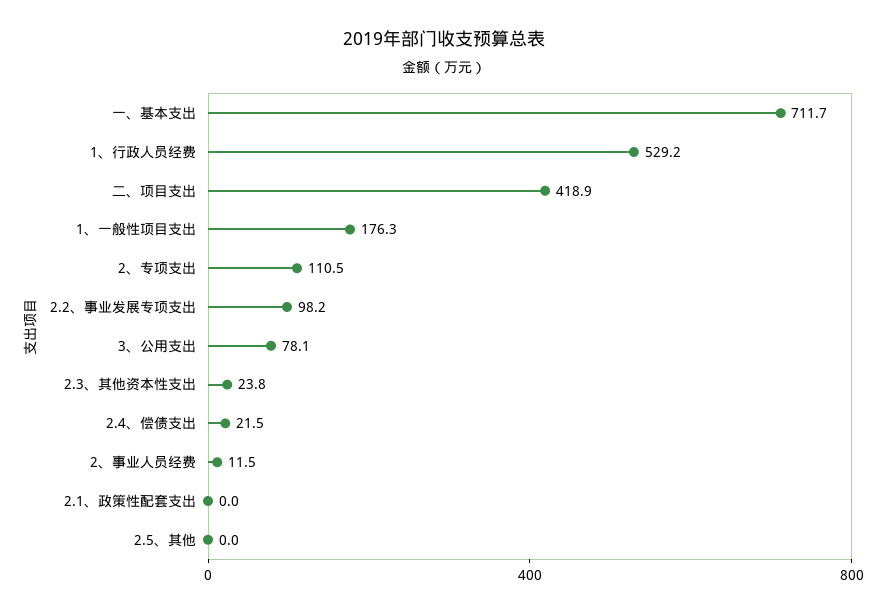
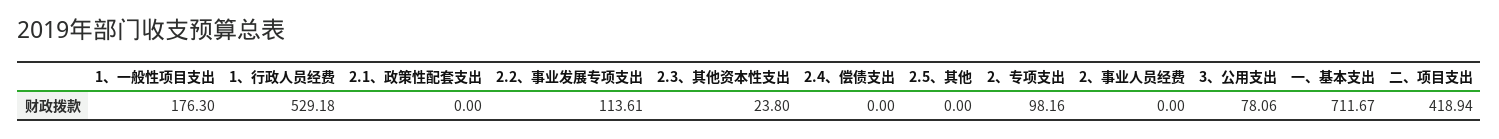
  {
    "一、基本支出": 711.67,
    "1、行政人员经费": 529.18,
    "二、项目支出": 418.94,
    "1、一般性项目支出": 176.3,
-   "2、专项支出": 110.5,
+   "2、专项支出": 98.16,
-   "2.2、事业发展专项支出": 98.2,
+   "2.2、事业发展专项支出": 113.61,
    "3、公用支出": 78.06,
    "2.3、其他资本性支出": 23.8,
-   "2.4、偿债支出": 21.5,
+   "2.4、偿债支出": 0,
-   "2、事业人员经费": 11.5,
+   "2、事业人员经费": 0,
    "2.1、政策性配套支出": 0,
    "2.5、其他": 0
  }

